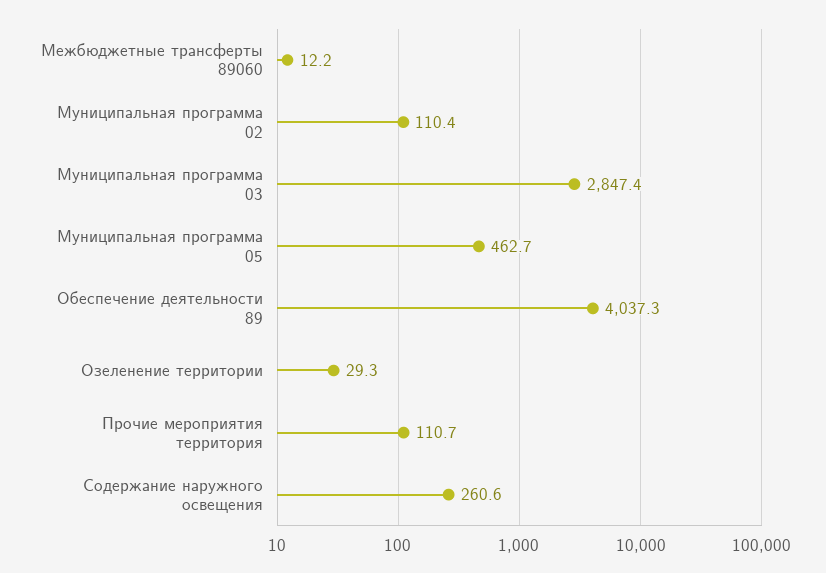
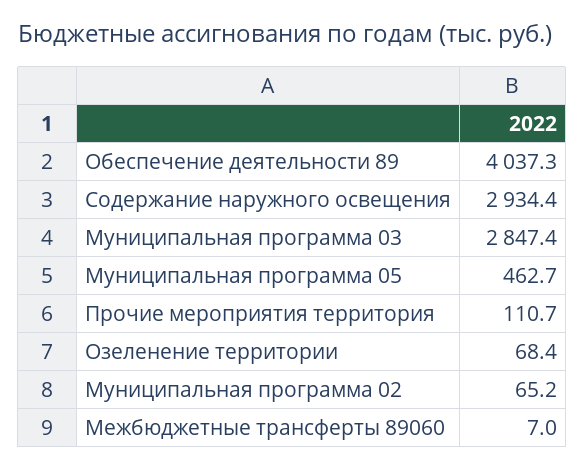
  {
-   "Межбюджетные трансферты 89060": 12.2,
+   "Межбюджетные трансферты 89060": 7,
-   "Муниципальная программа 02": 110.4,
+   "Муниципальная программа 02": 65.2,
    "Муниципальная программа 03": 2847.4,
    "Муниципальная программа 05": 462.7,
    "Обеспечение деятельности 89": 4037.3,
-   "Озеленение территории": 29.3,
+   "Озеленение территории": 68.4,
    "Прочие мероприятия территория": 110.7,
-   "Содержание наружного освещения": 260.6
+   "Содержание наружного освещения": 2934.4
  }

